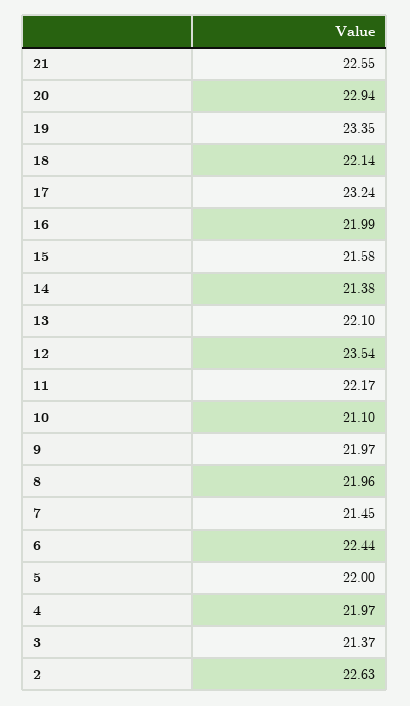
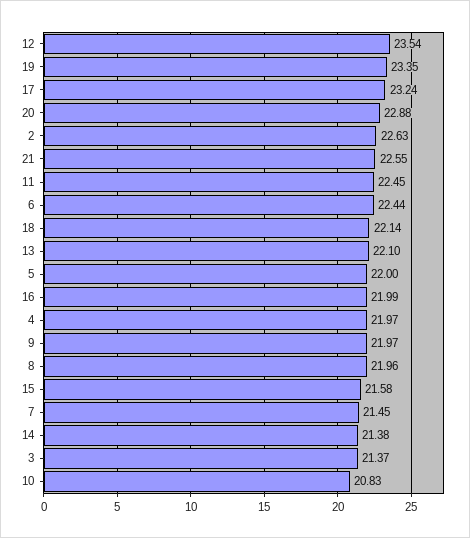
  {
    "21": 22.55,
-   "20": 22.94,
+   "20": 22.88,
    "19": 23.35,
    "18": 22.14,
    "17": 23.24,
    "16": 21.99,
    "15": 21.58,
    "14": 21.38,
    "13": 22.1,
    "12": 23.54,
-   "11": 22.17,
+   "11": 22.45,
-   "10": 21.1,
+   "10": 20.83,
    "9": 21.97,
    "8": 21.96,
    "7": 21.45,
    "6": 22.44,
    "5": 22,
    "4": 21.97,
    "3": 21.37,
    "2": 22.63
  }

